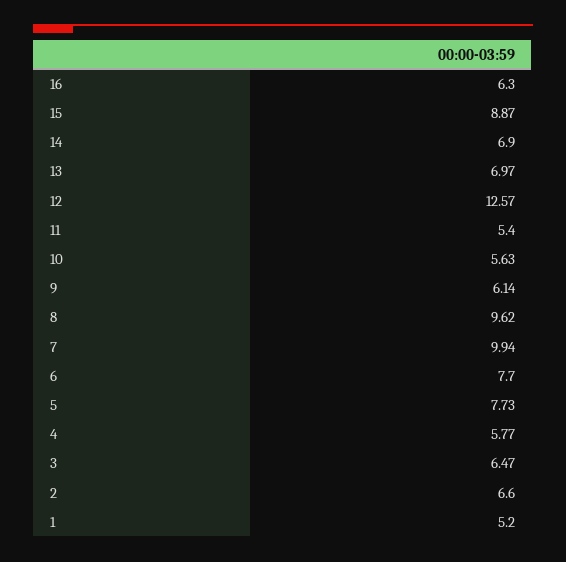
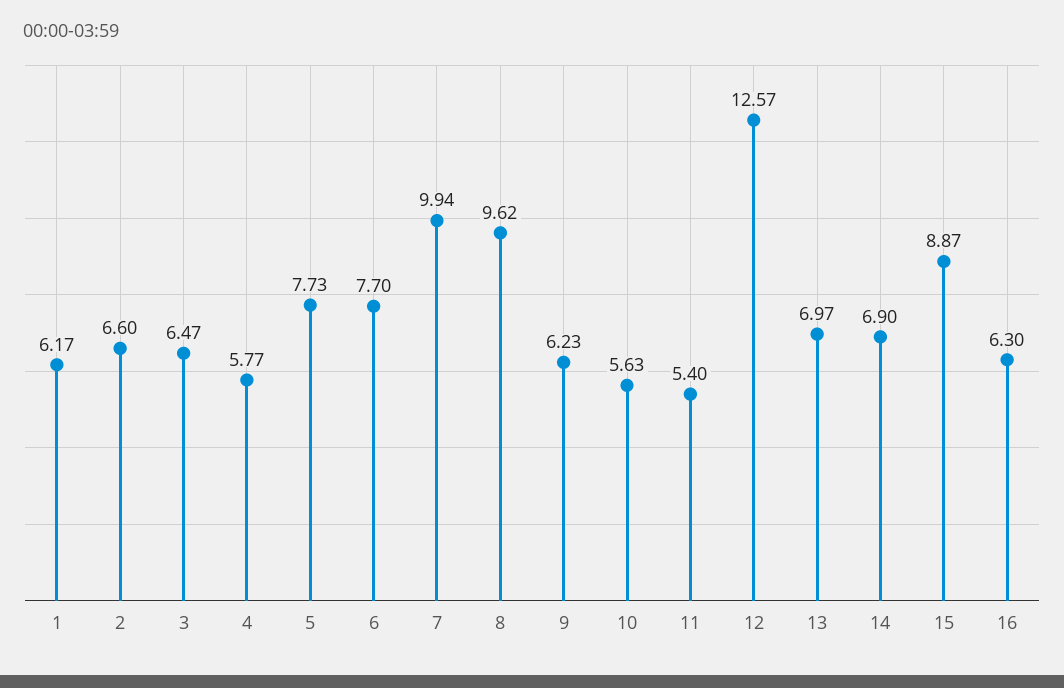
  {
    "16": 6.3,
    "15": 8.87,
    "14": 6.9,
    "13": 6.97,
    "12": 12.57,
    "11": 5.4,
    "10": 5.63,
-   "9": 6.14,
+   "9": 6.23,
    "8": 9.62,
    "7": 9.94,
    "6": 7.7,
    "5": 7.73,
    "4": 5.77,
    "3": 6.47,
    "2": 6.6,
-   "1": 5.2
+   "1": 6.17
  }

